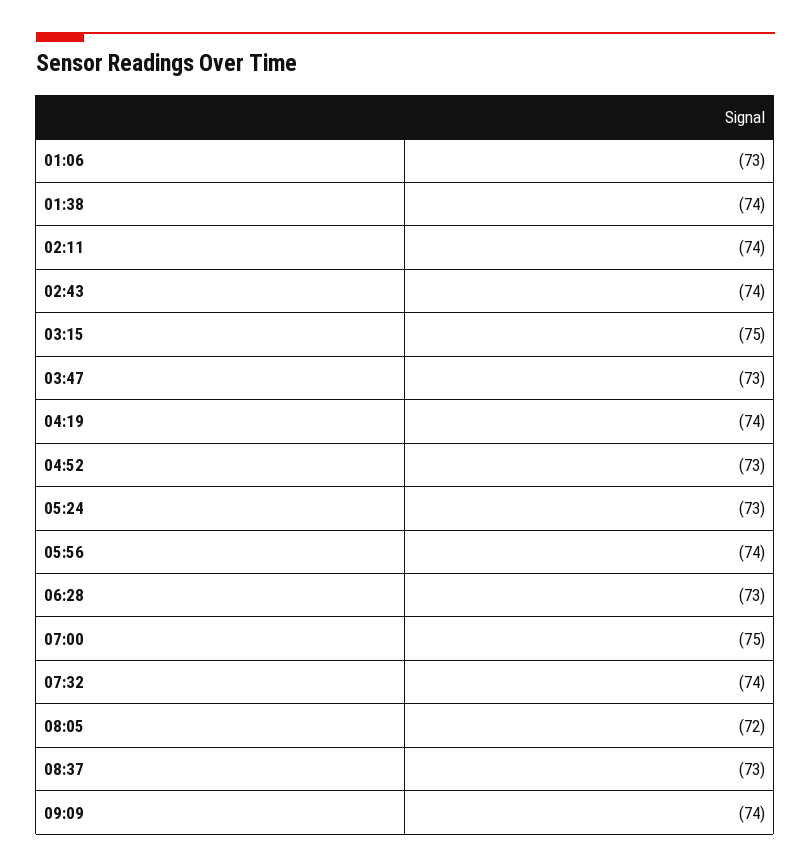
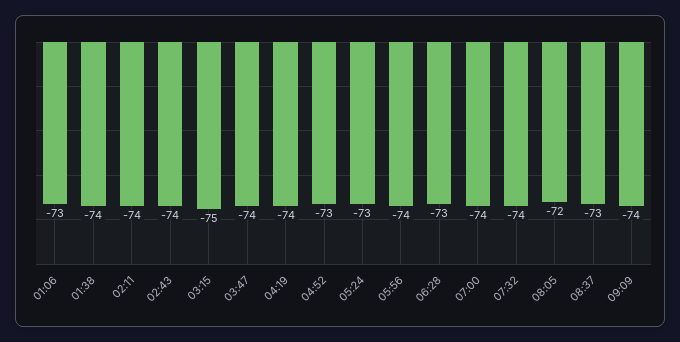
  {
    "01:06": -73,
    "01:38": -74,
    "02:11": -74,
    "02:43": -74,
    "03:15": -75,
-   "03:47": -73,
+   "03:47": -74,
    "04:19": -74,
    "04:52": -73,
    "05:24": -73,
    "05:56": -74,
    "06:28": -73,
-   "07:00": -75,
+   "07:00": -74,
    "07:32": -74,
    "08:05": -72,
    "08:37": -73,
    "09:09": -74
  }

